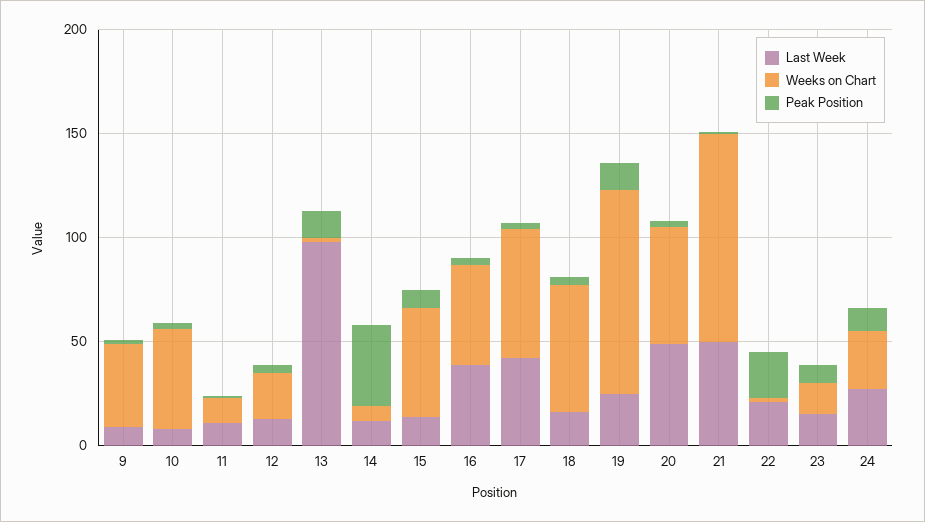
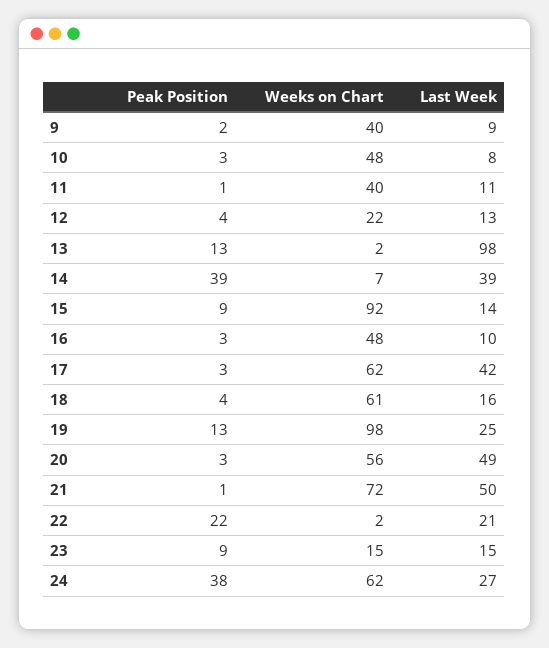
  {
    "Last Week": {
      "9": 9,
      "10": 8,
      "11": 11,
      "12": 13,
      "13": 98,
-     "14": 10,
+     "14": 39,
      "15": 14,
-     "16": 40,
+     "16": 10,
      "17": 42,
      "18": 16,
      "19": 25,
      "20": 49,
      "21": 50,
      "22": 21,
      "23": 15,
      "24": 27
    },
    "Weeks on Chart": {
      "9": 40,
      "10": 48,
-     "11": 10,
+     "11": 40,
      "12": 22,
      "13": 2,
      "14": 7,
-     "15": 50,
+     "15": 92,
      "16": 48,
      "17": 62,
      "18": 61,
      "19": 98,
      "20": 56,
-     "21": 100,
+     "21": 72,
      "22": 2,
      "23": 15,
-     "24": 30
+     "24": 62
    },
    "Peak Position": {
      "9": 2,
      "10": 3,
      "11": 1,
      "12": 4,
      "13": 13,
      "14": 39,
      "15": 9,
      "16": 3,
      "17": 3,
      "18": 4,
      "19": 13,
      "20": 3,
      "21": 1,
      "22": 22,
      "23": 9,
-     "24": 10
+     "24": 38
    }
  }

